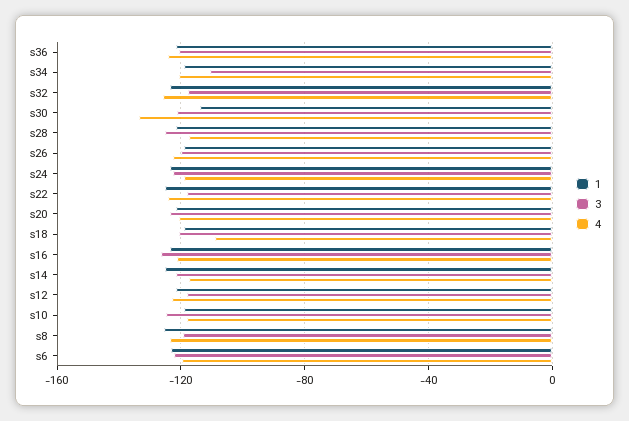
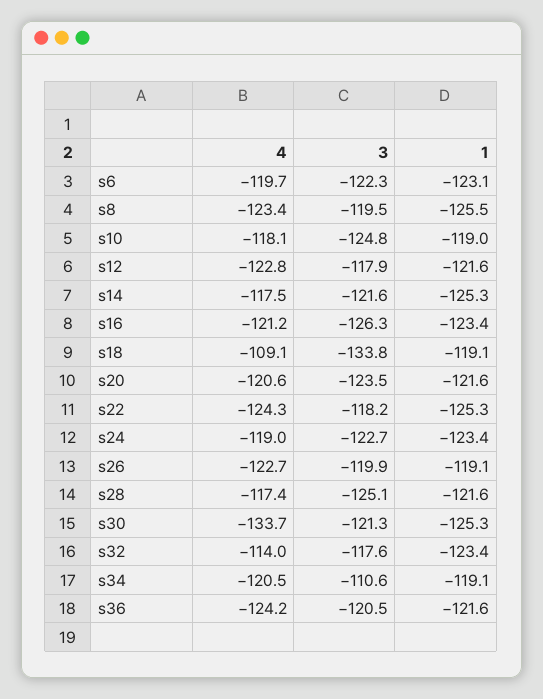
  {
    "1": {
      "s36": -121.6,
      "s34": -119.1,
      "s32": -123.4,
-     "s30": -115,
+     "s30": -125.3,
      "s28": -121.6,
      "s26": -119.1,
      "s24": -123.4,
      "s22": -125.3,
      "s20": -121.6,
      "s18": -119.1,
      "s16": -123.4,
      "s14": -125.3,
      "s12": -121.6,
      "s10": -119,
      "s8": -125.5,
      "s6": -123.1
    },
    "3": {
      "s36": -120.5,
      "s34": -110.6,
      "s32": -117.6,
      "s30": -121.3,
      "s28": -125.1,
      "s26": -119.9,
      "s24": -122.7,
      "s22": -118.2,
      "s20": -123.5,
-     "s18": -120,
+     "s18": -133.8,
      "s16": -126.3,
      "s14": -121.6,
      "s12": -117.9,
      "s10": -124.8,
      "s8": -119.5,
      "s6": -122.3
    },
    "4": {
      "s36": -124.2,
      "s34": -120.5,
-     "s32": -125,
+     "s32": -114,
      "s30": -133.7,
      "s28": -117.4,
      "s26": -122.7,
      "s24": -119,
      "s22": -124.3,
      "s20": -120.6,
      "s18": -109.1,
      "s16": -121.2,
      "s14": -117.5,
      "s12": -122.8,
      "s10": -118.1,
      "s8": -123.4,
      "s6": -119.7
    }
  }

